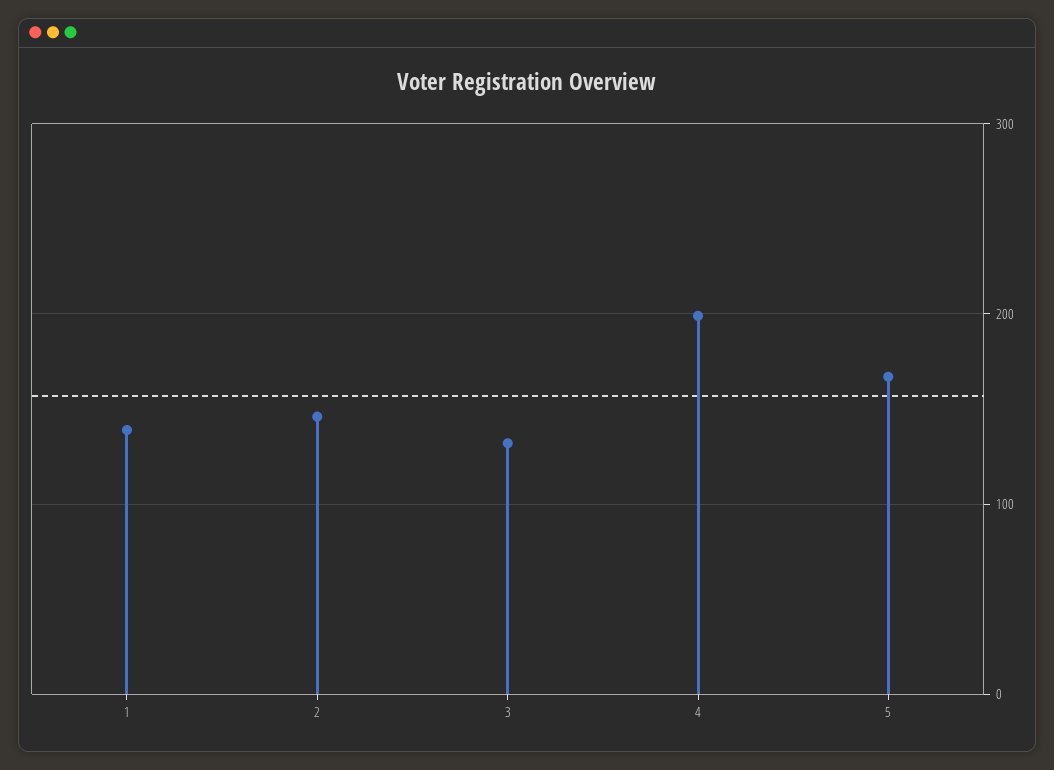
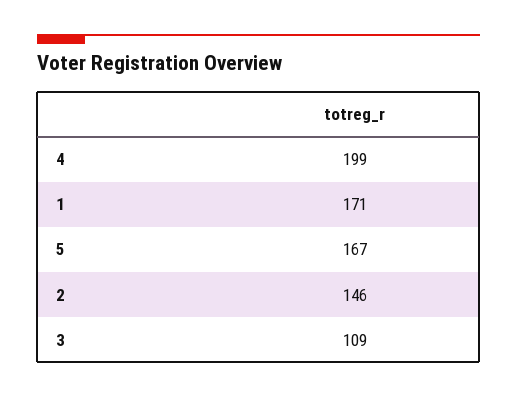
  {
-   "1": 140,
+   "1": 171,
    "2": 146,
-   "3": 130,
+   "3": 109,
    "4": 199,
    "5": 167
  }

